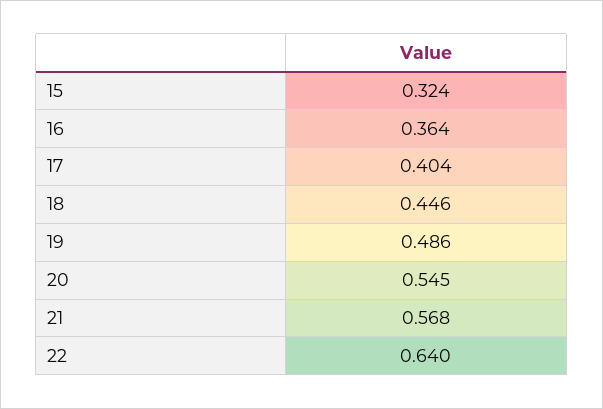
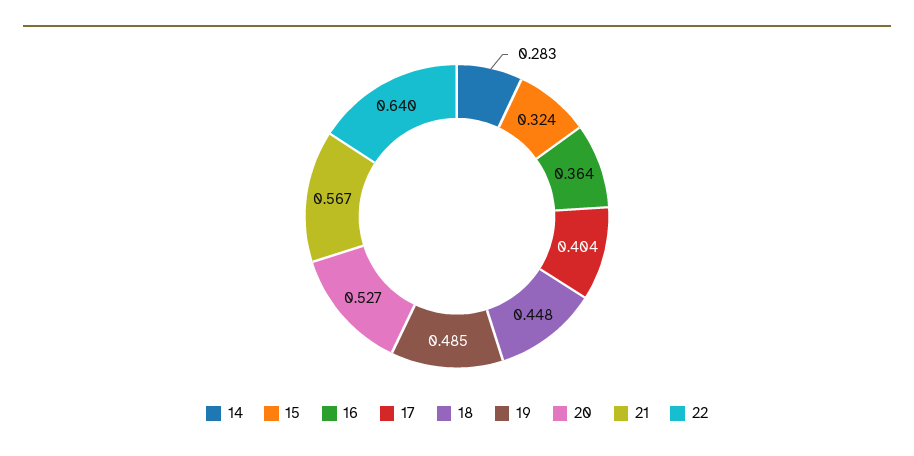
  {
    "15": 0.324,
    "16": 0.364,
    "17": 0.404,
-   "18": 0.446,
+   "18": 0.448,
-   "19": 0.486,
+   "19": 0.485,
-   "20": 0.545,
+   "20": 0.527,
-   "21": 0.568,
+   "21": 0.567,
-   "22": 0.64
+   "22": 0.64,
+   "14": 0.283
  }

